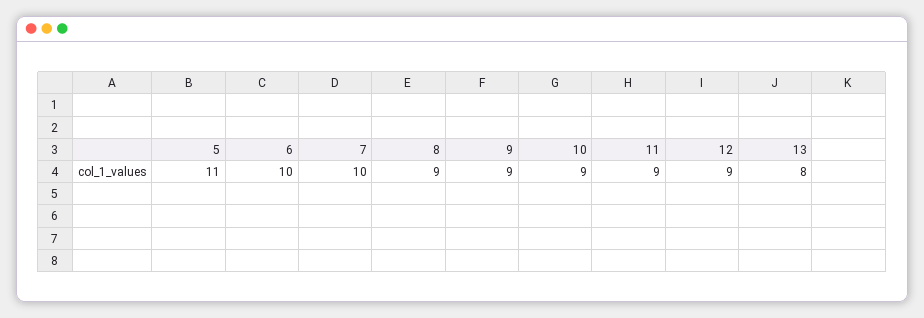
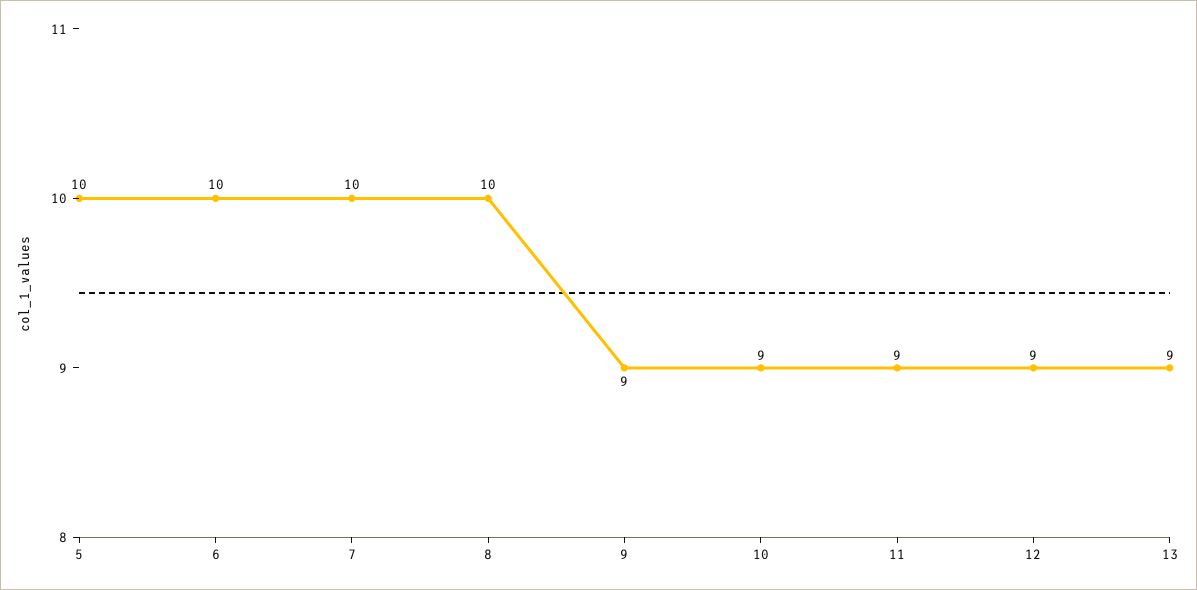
  {
-   "5": 11,
+   "5": 10,
    "6": 10,
    "7": 10,
-   "8": 9,
+   "8": 10,
    "9": 9,
    "10": 9,
    "11": 9,
    "12": 9,
-   "13": 8
+   "13": 9
  }

